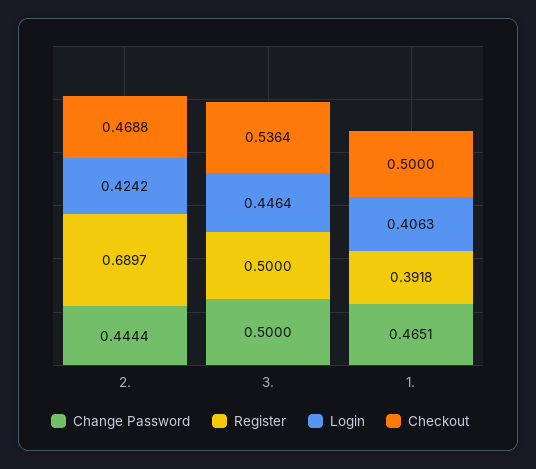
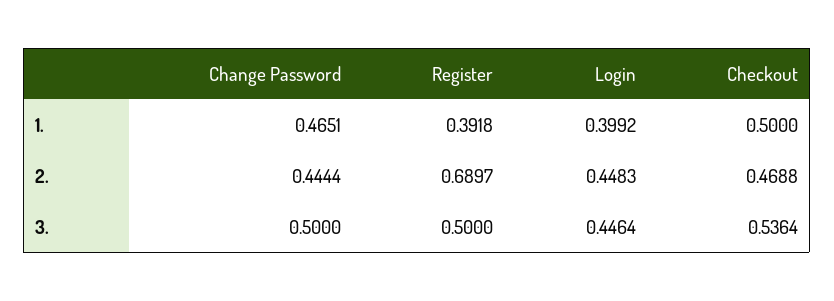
  {
    "Change Password": {
      "2.": 0.4444,
      "3.": 0.5,
      "1.": 0.4651
    },
    "Register": {
      "2.": 0.6897,
      "3.": 0.5,
      "1.": 0.3918
    },
    "Login": {
-     "2.": 0.4242,
+     "2.": 0.4483,
      "3.": 0.4464,
-     "1.": 0.4063
+     "1.": 0.3992
    },
    "Checkout": {
      "2.": 0.4688,
      "3.": 0.5364,
      "1.": 0.5
    }
  }

